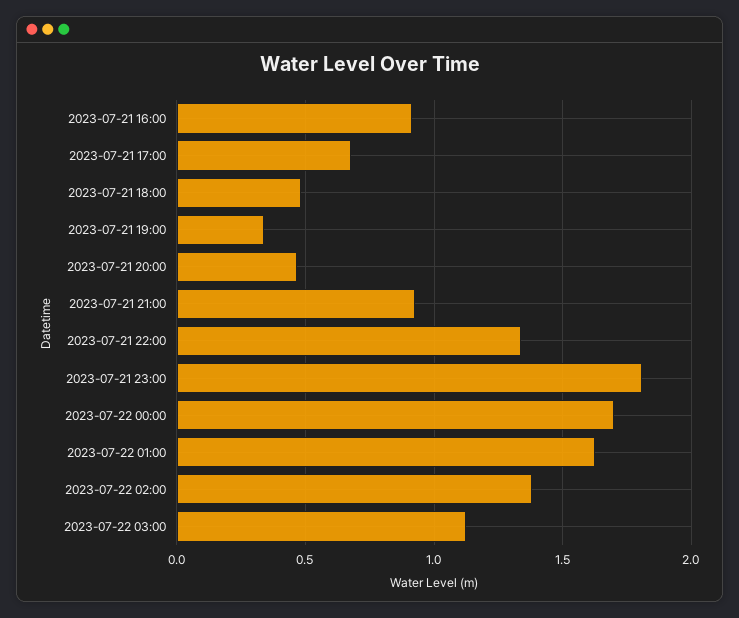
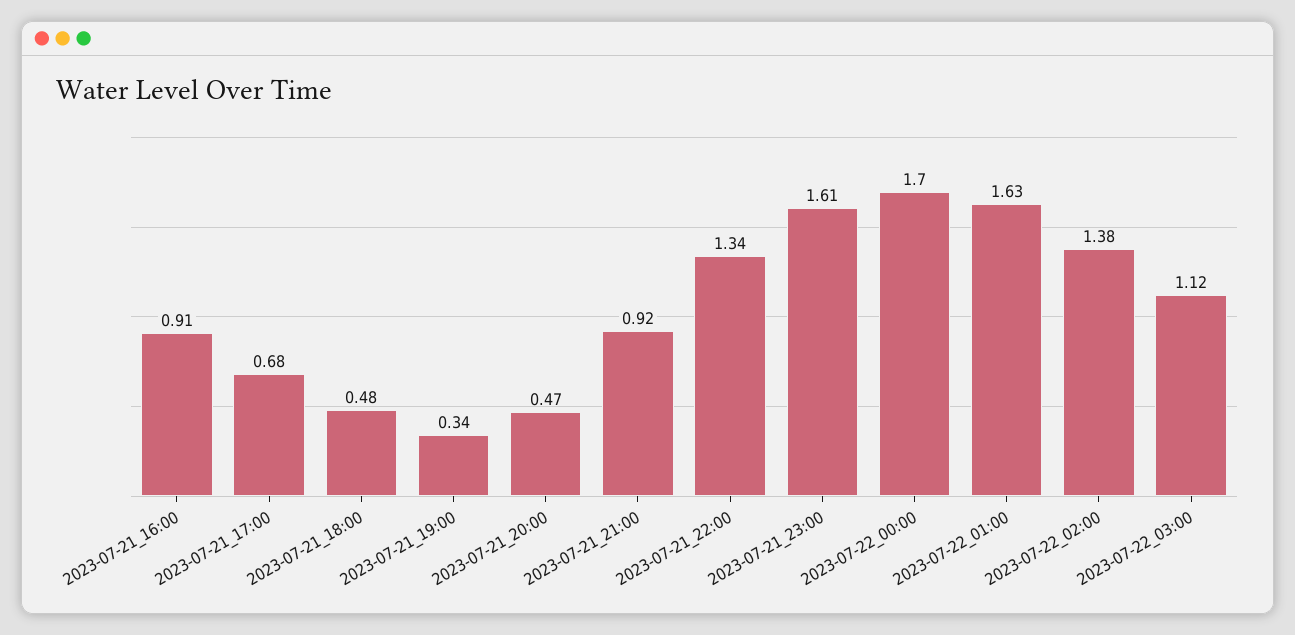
  {
    "2023-07-21 16:00": 0.91,
    "2023-07-21 17:00": 0.68,
    "2023-07-21 18:00": 0.48,
    "2023-07-21 19:00": 0.34,
    "2023-07-21 20:00": 0.47,
    "2023-07-21 21:00": 0.92,
    "2023-07-21 22:00": 1.34,
-   "2023-07-21 23:00": 1.8,
+   "2023-07-21 23:00": 1.61,
    "2023-07-22 00:00": 1.7,
    "2023-07-22 01:00": 1.63,
    "2023-07-22 02:00": 1.38,
    "2023-07-22 03:00": 1.12
  }

